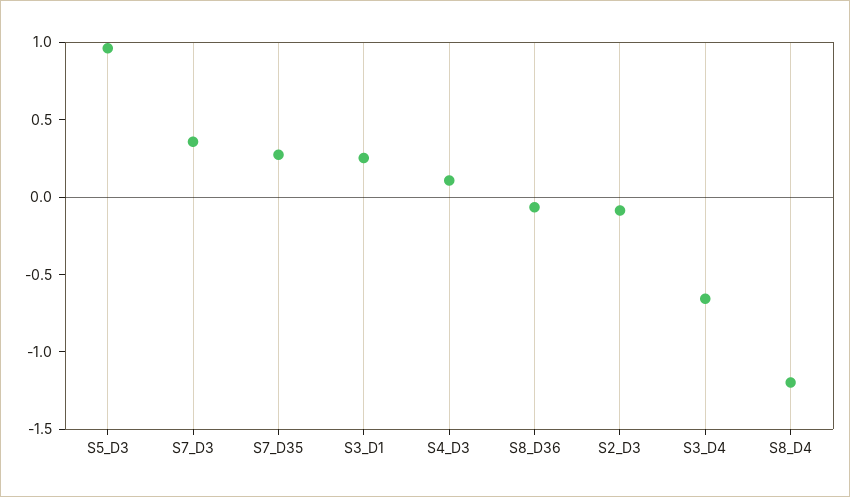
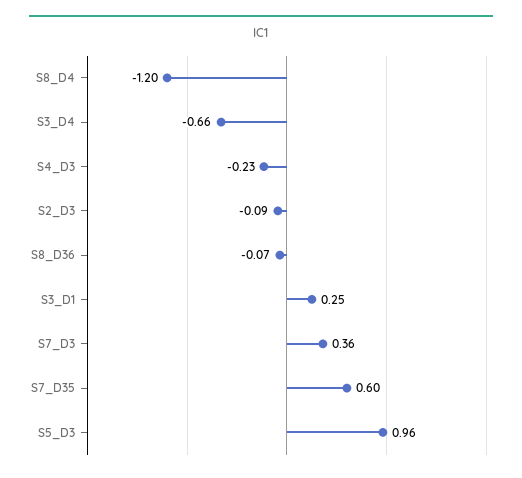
  {
    "S5_D3": 0.96,
    "S7_D3": 0.36,
-   "S7_D35": 0.3,
+   "S7_D35": 0.6,
    "S3_D1": 0.25,
-   "S4_D3": 0.1,
+   "S4_D3": -0.23,
    "S8_D36": -0.07,
    "S2_D3": -0.09,
    "S3_D4": -0.66,
    "S8_D4": -1.2
  }

